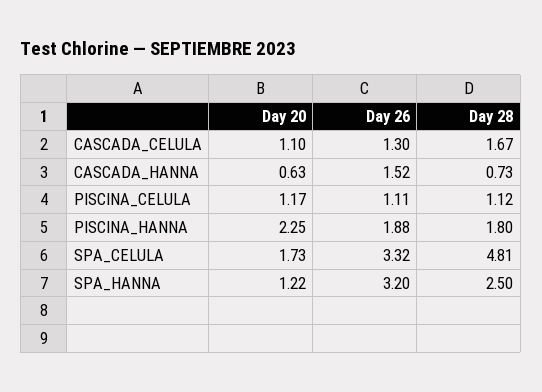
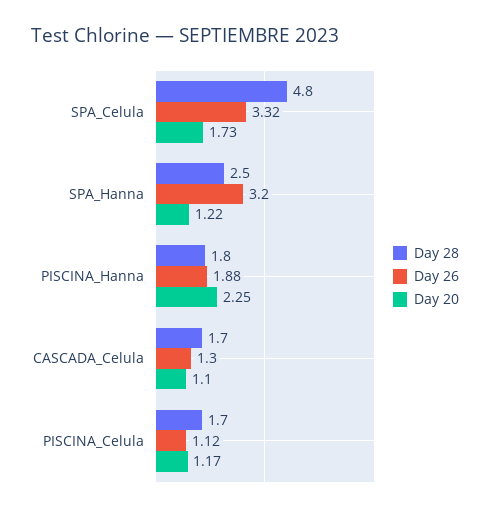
  {
    "Day 20": {
      "CASCADA_CELULA": 1.1,
-     "CASCADA_HANNA": 0.63,
      "PISCINA_CELULA": 1.17,
      "PISCINA_HANNA": 2.25,
      "SPA_CELULA": 1.73,
      "SPA_HANNA": 1.22
    },
    "Day 26": {
      "CASCADA_CELULA": 1.3,
-     "CASCADA_HANNA": 1.52,
-     "PISCINA_CELULA": 1.11,
+     "PISCINA_CELULA": 1.12,
      "PISCINA_HANNA": 1.88,
      "SPA_CELULA": 3.32,
      "SPA_HANNA": 3.2
    },
    "Day 28": {
      "CASCADA_CELULA": 1.67,
-     "CASCADA_HANNA": 0.73,
-     "PISCINA_CELULA": 1.12,
+     "PISCINA_CELULA": 1.7,
      "PISCINA_HANNA": 1.8,
      "SPA_CELULA": 4.81,
      "SPA_HANNA": 2.5
    }
  }

